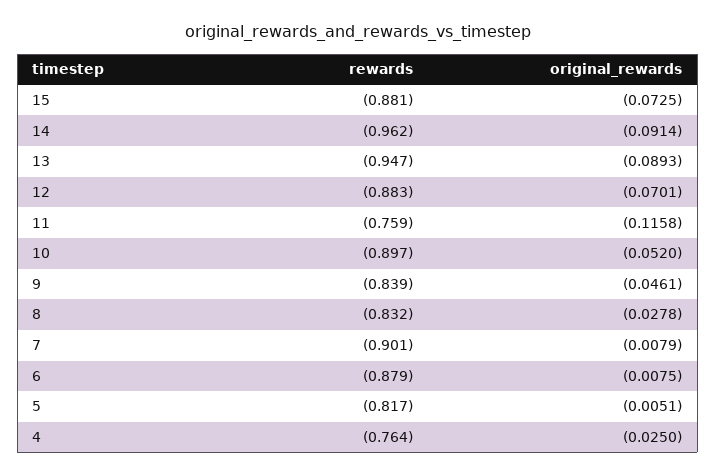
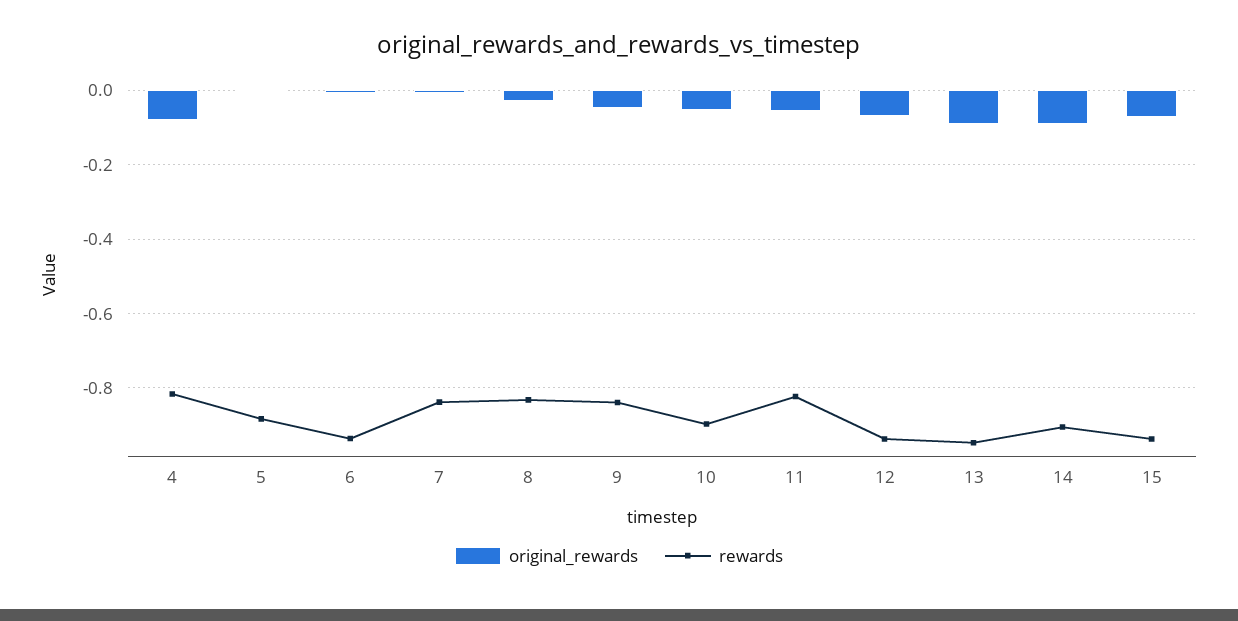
  {
    "rewards": {
-     "15": -0.881,
+     "15": -0.94,
-     "14": -0.962,
+     "14": -0.9,
      "13": -0.947,
-     "12": -0.883,
+     "12": -0.94,
-     "11": -0.759,
+     "11": -0.82,
      "10": -0.897,
      "9": -0.839,
      "8": -0.832,
-     "7": -0.901,
+     "7": -0.84,
-     "6": -0.879,
+     "6": -0.94,
-     "5": -0.817,
+     "5": -0.88,
-     "4": -0.764
+     "4": -0.82
    },
    "original_rewards": {
      "15": -0.0725,
      "14": -0.0914,
      "13": -0.0893,
      "12": -0.0701,
-     "11": -0.1158,
+     "11": -0.06,
      "10": -0.052,
      "9": -0.0461,
      "8": -0.0278,
      "7": -0.0079,
      "6": -0.0075,
      "5": -0.0051,
-     "4": -0.025
+     "4": -0.08
    }
  }

